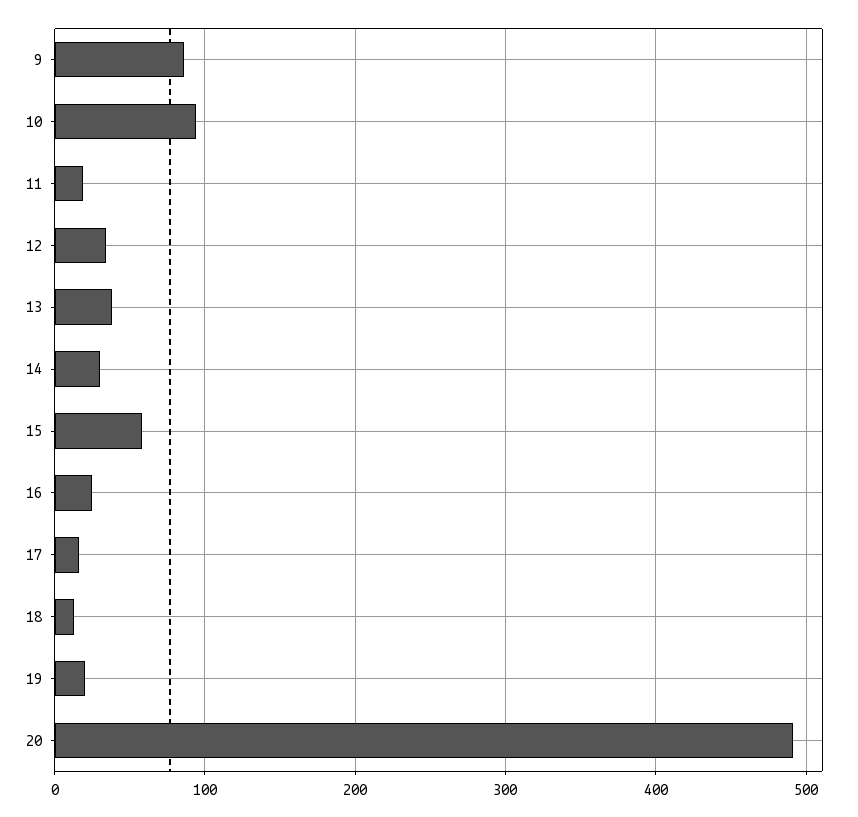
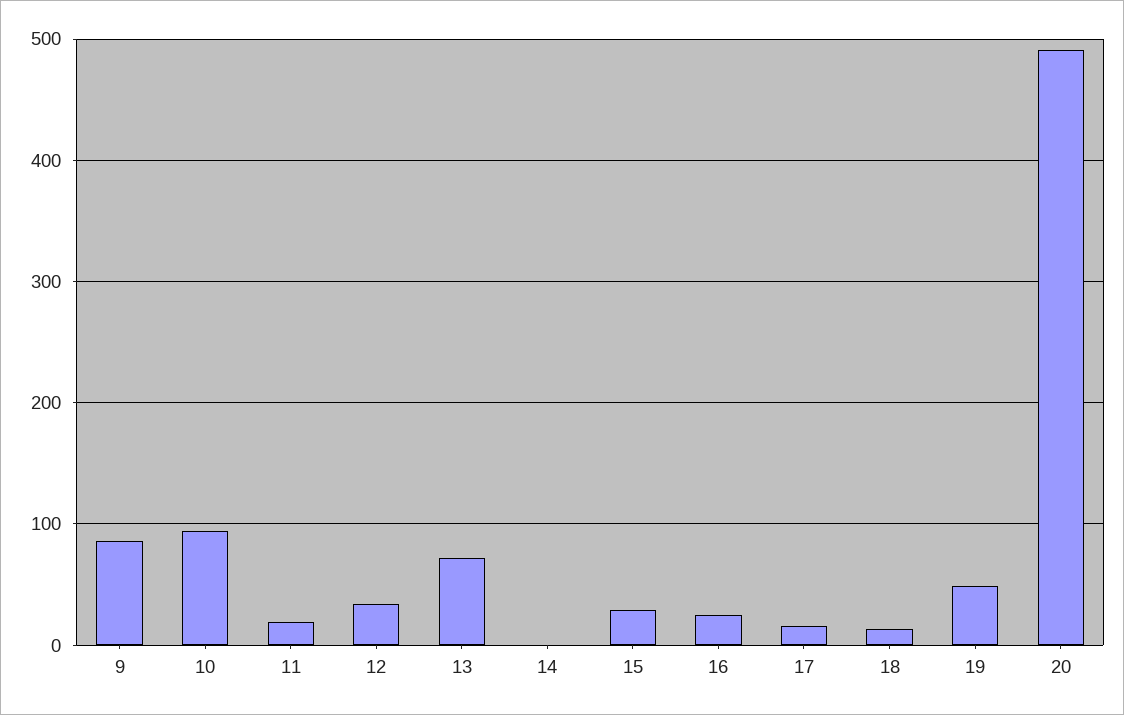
  {
    "9": 90,
    "10": 90,
    "11": 20,
    "12": 30,
-   "13": 40,
+   "13": 70,
-   "14": 30,
+   "14": 0,
-   "15": 60,
+   "15": 30,
    "16": 30,
    "17": 20,
    "18": 10,
-   "19": 20,
+   "19": 50,
    "20": 490
  }

